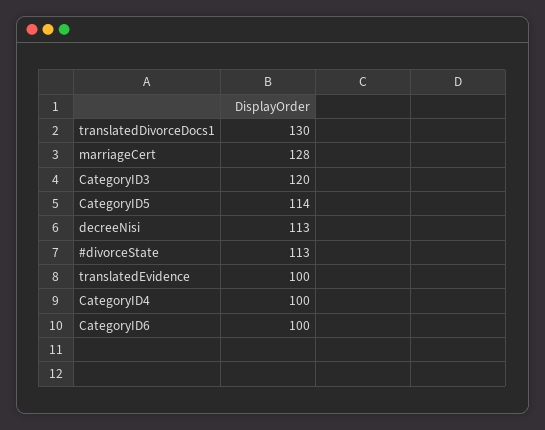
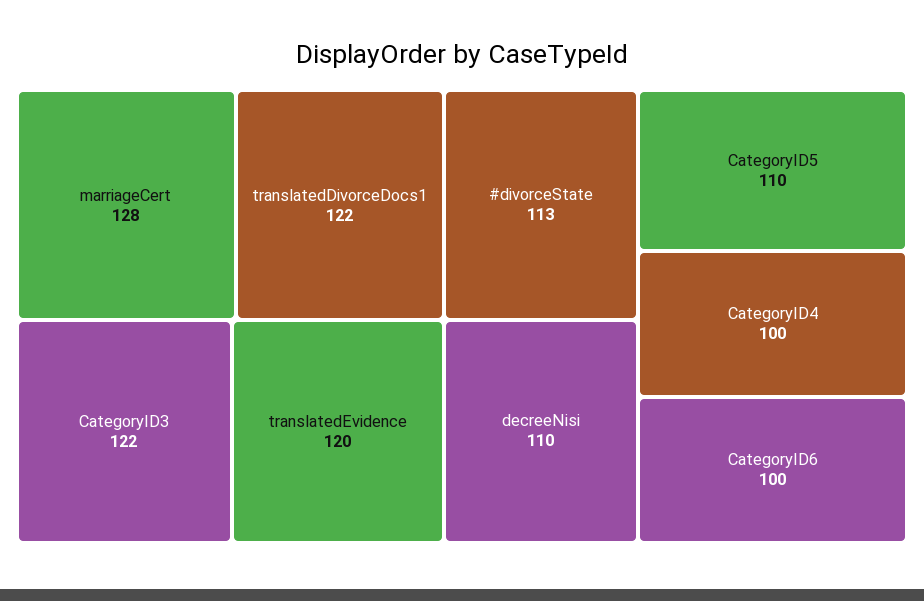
  {
-   "translatedDivorceDocs1": 130,
+   "translatedDivorceDocs1": 122,
    "marriageCert": 128,
-   "CategoryID3": 120,
+   "CategoryID3": 122,
-   "CategoryID5": 114,
+   "CategoryID5": 110,
-   "decreeNisi": 113,
+   "decreeNisi": 110,
    "#divorceState": 113,
-   "translatedEvidence": 100,
+   "translatedEvidence": 120,
    "CategoryID4": 100,
    "CategoryID6": 100
  }

